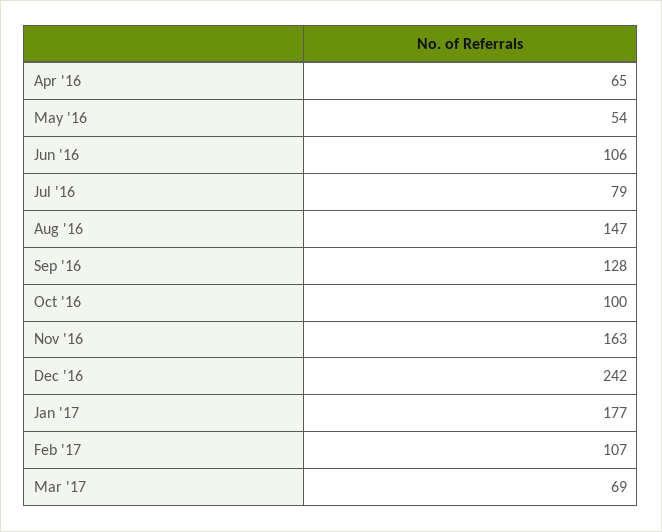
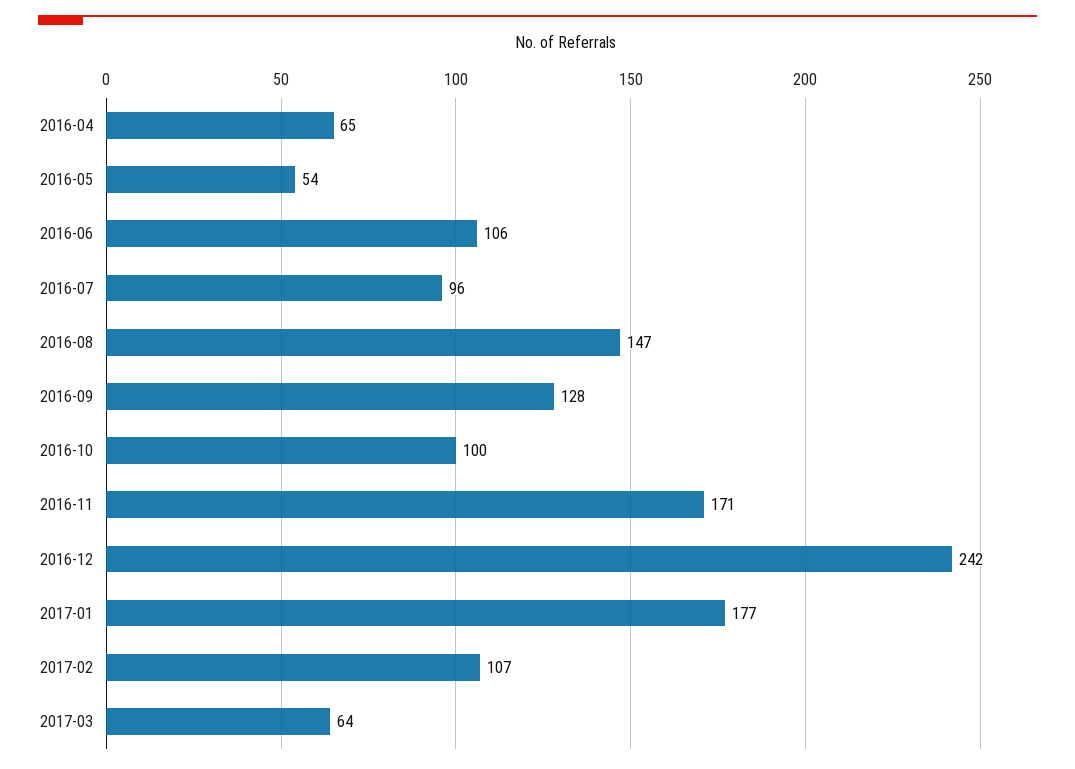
  {
    "Apr '16": 65,
    "May '16": 54,
    "Jun '16": 106,
-   "Jul '16": 79,
+   "Jul '16": 96,
    "Aug '16": 147,
    "Sep '16": 128,
    "Oct '16": 100,
-   "Nov '16": 163,
+   "Nov '16": 171,
    "Dec '16": 242,
    "Jan '17": 177,
    "Feb '17": 107,
-   "Mar '17": 69
+   "Mar '17": 64
  }

